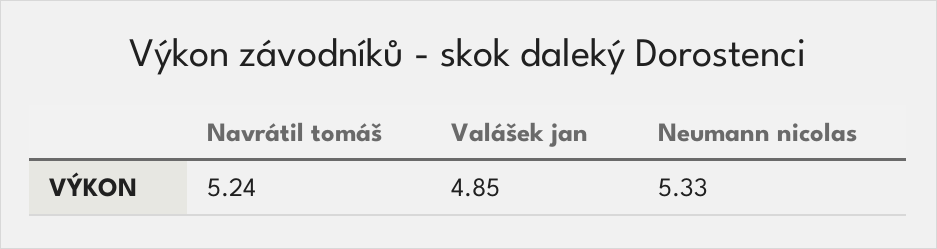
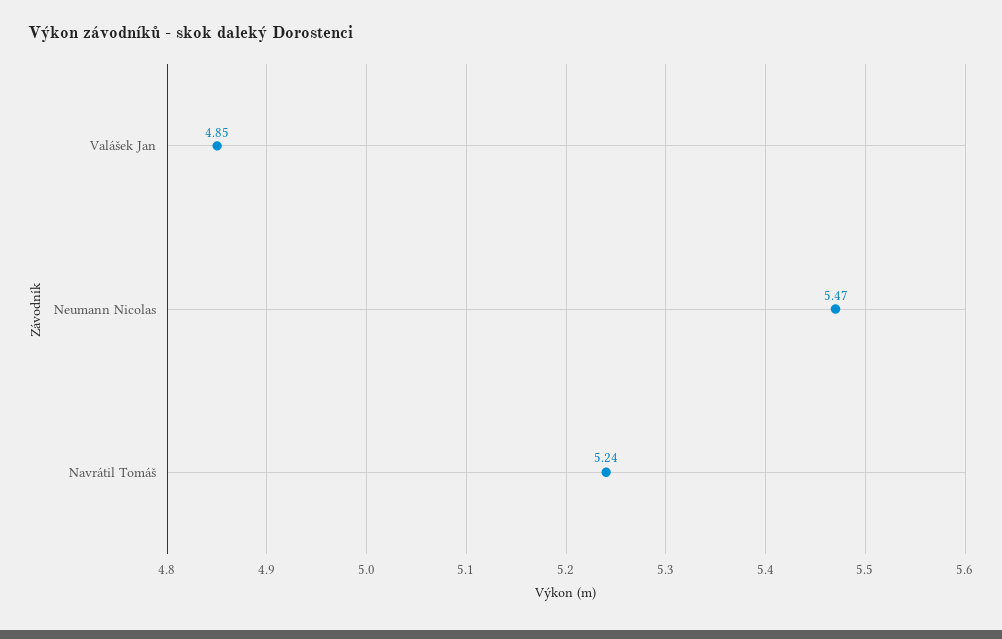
  {
    "Navrátil tomáš": 5.24,
    "Valášek jan": 4.85,
-   "Neumann nicolas": 5.33
+   "Neumann nicolas": 5.47
  }

